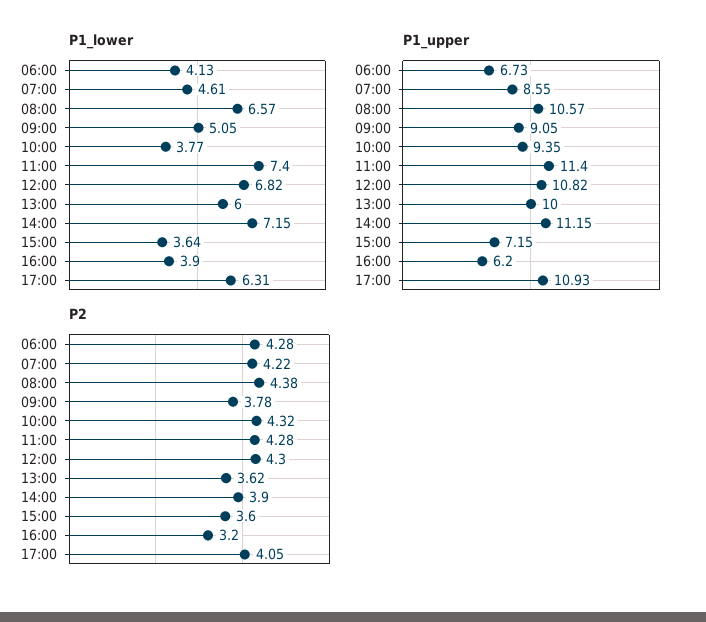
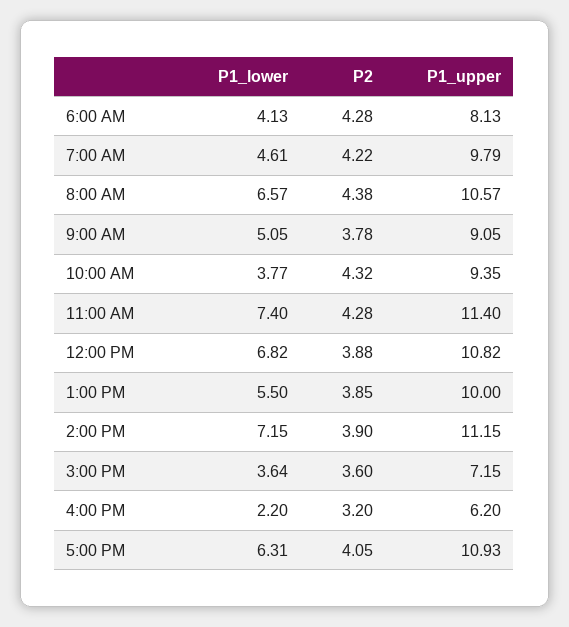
  {
    "P1_lower": {
      "06:00": 4.13,
      "07:00": 4.61,
      "08:00": 6.57,
      "09:00": 5.05,
      "10:00": 3.77,
      "11:00": 7.4,
      "12:00": 6.82,
-     "13:00": 6,
+     "13:00": 5.5,
      "14:00": 7.15,
      "15:00": 3.64,
-     "16:00": 3.9,
+     "16:00": 2.2,
      "17:00": 6.31
    },
    "P1_upper": {
-     "06:00": 6.73,
+     "06:00": 8.13,
-     "07:00": 8.55,
+     "07:00": 9.79,
      "08:00": 10.57,
      "09:00": 9.05,
      "10:00": 9.35,
      "11:00": 11.4,
      "12:00": 10.82,
      "13:00": 10,
      "14:00": 11.15,
      "15:00": 7.15,
      "16:00": 6.2,
      "17:00": 10.93
    },
    "P2": {
      "06:00": 4.28,
      "07:00": 4.22,
      "08:00": 4.38,
      "09:00": 3.78,
      "10:00": 4.32,
      "11:00": 4.28,
-     "12:00": 4.3,
+     "12:00": 3.88,
-     "13:00": 3.62,
+     "13:00": 3.85,
      "14:00": 3.9,
      "15:00": 3.6,
      "16:00": 3.2,
      "17:00": 4.05
    }
  }

